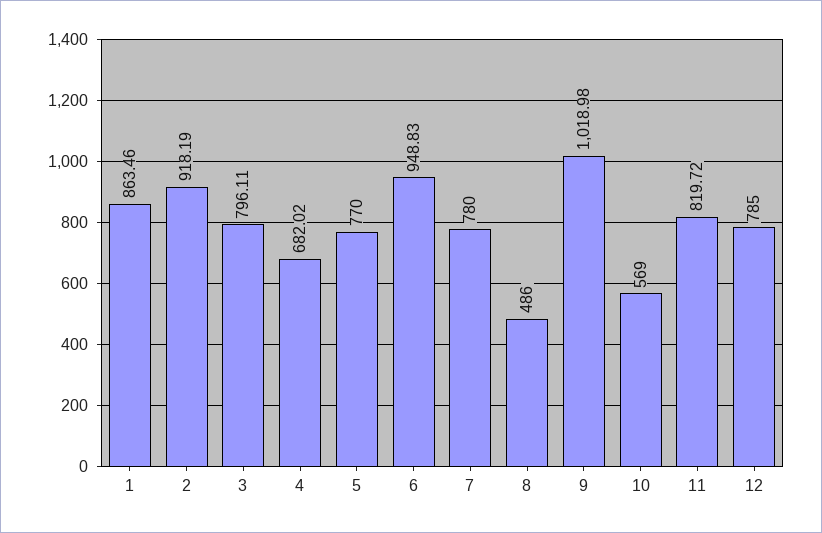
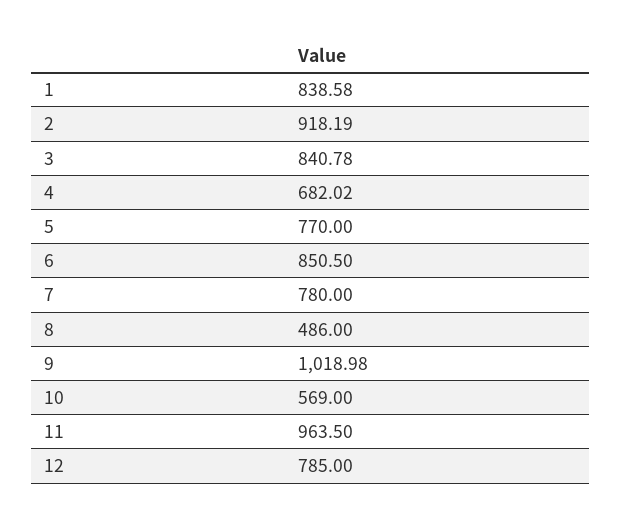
  {
-   "1": 863.46,
+   "1": 838.58,
    "2": 918.19,
-   "3": 796.11,
+   "3": 840.78,
    "4": 682.02,
    "5": 770,
-   "6": 948.83,
+   "6": 850.5,
    "7": 780,
    "8": 486,
    "9": 1018.98,
    "10": 569,
-   "11": 819.72,
+   "11": 963.5,
    "12": 785
  }

